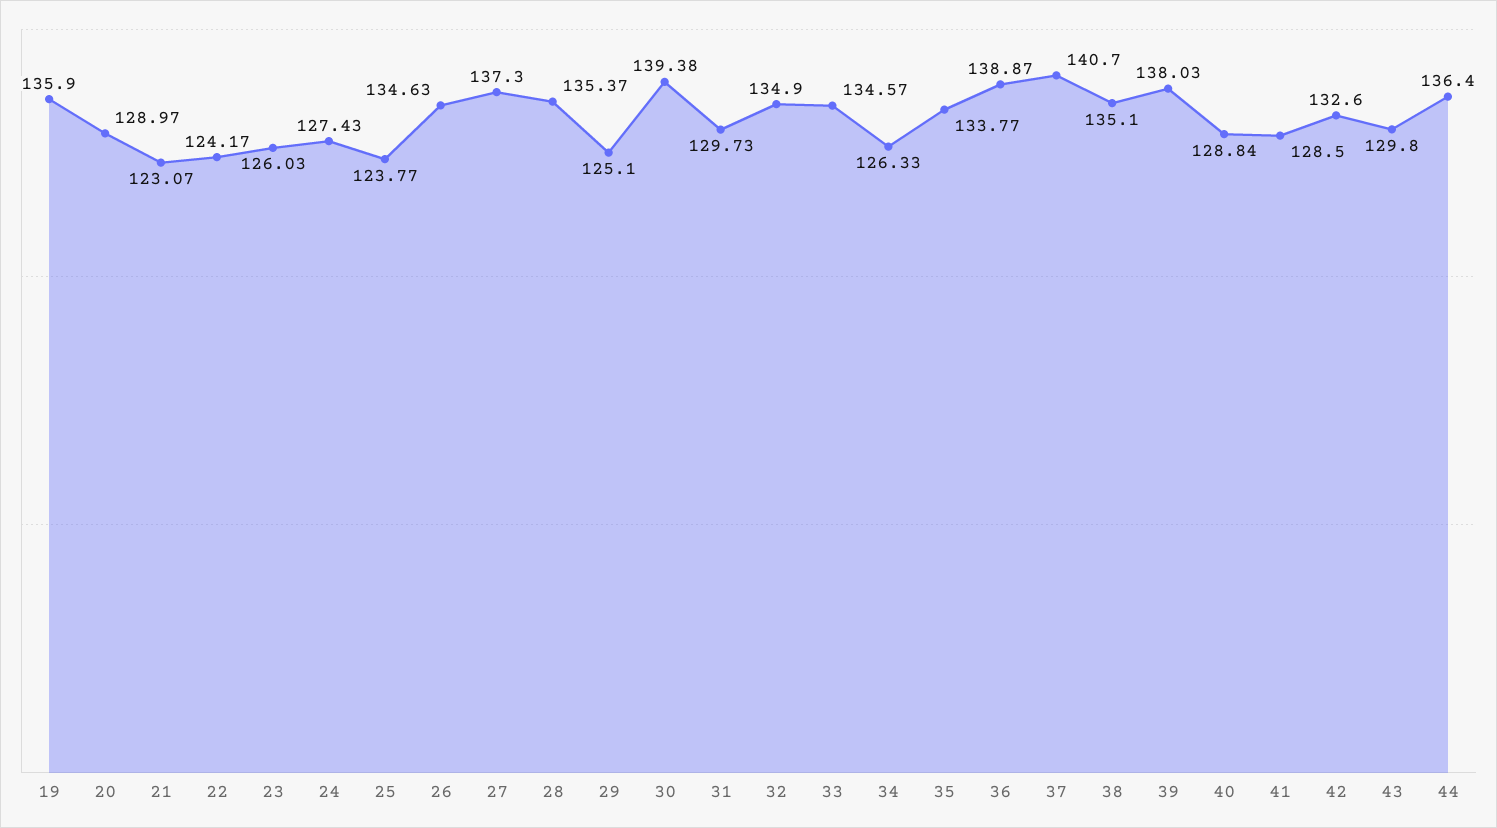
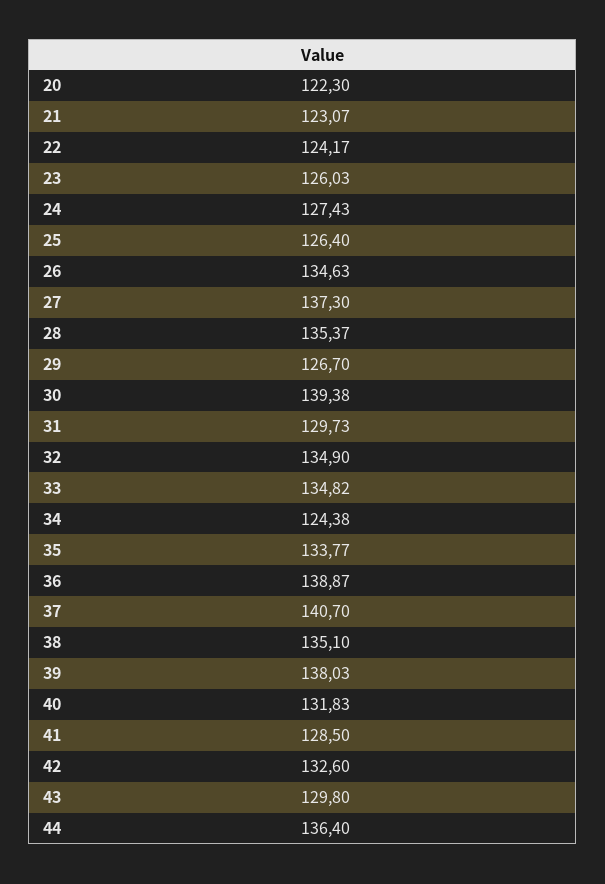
  {
-   "19": 135.9,
-   "20": 128.97,
+   "20": 122.3,
    "21": 123.07,
    "22": 124.17,
    "23": 126.03,
    "24": 127.43,
-   "25": 123.77,
+   "25": 126.4,
    "26": 134.63,
    "27": 137.3,
    "28": 135.37,
-   "29": 125.1,
+   "29": 126.7,
    "30": 139.38,
    "31": 129.73,
    "32": 134.9,
-   "33": 134.57,
+   "33": 134.82,
-   "34": 126.33,
+   "34": 124.38,
    "35": 133.77,
    "36": 138.87,
    "37": 140.7,
    "38": 135.1,
    "39": 138.03,
-   "40": 128.84,
+   "40": 131.83,
    "41": 128.5,
    "42": 132.6,
    "43": 129.8,
    "44": 136.4
  }

